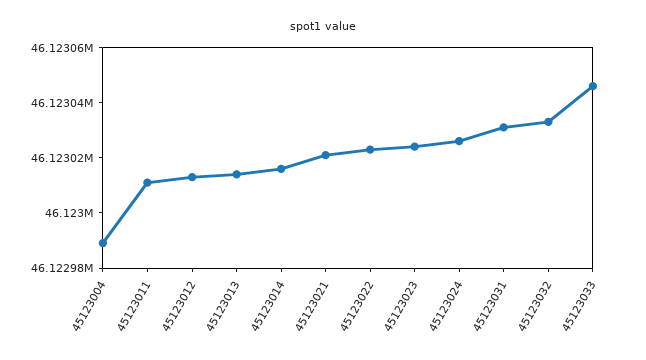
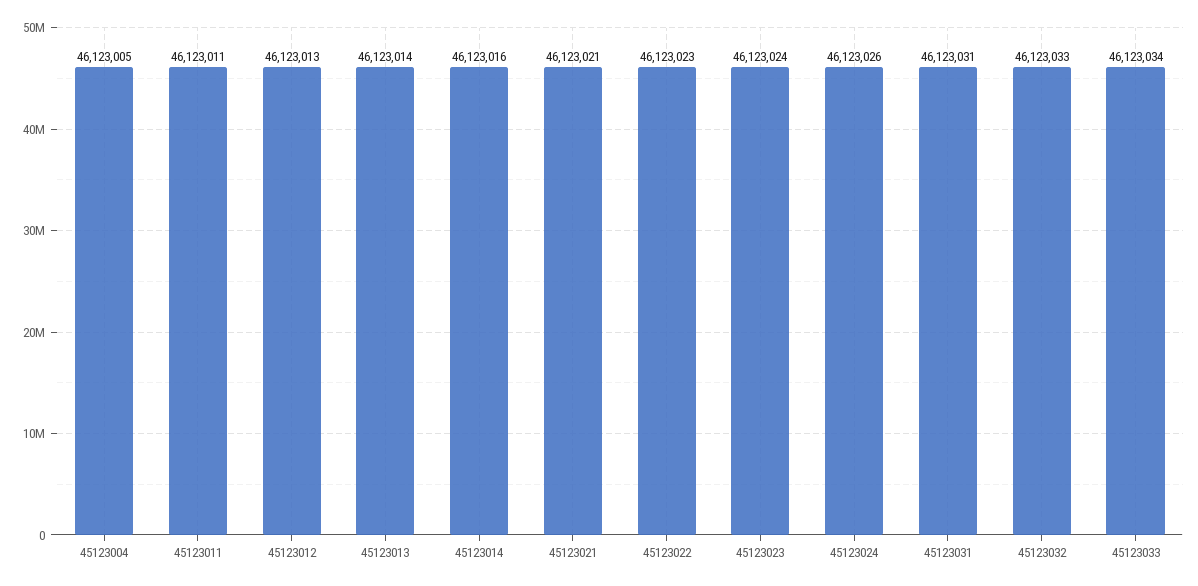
  {
-   "45123004": 46122990,
+   "45123004": 46123005,
    "45123011": 46123011,
    "45123012": 46123013,
    "45123013": 46123014,
    "45123014": 46123016,
    "45123021": 46123021,
    "45123022": 46123023,
    "45123023": 46123024,
    "45123024": 46123026,
    "45123031": 46123031,
    "45123032": 46123033,
-   "45123033": 46123045
+   "45123033": 46123034
  }

